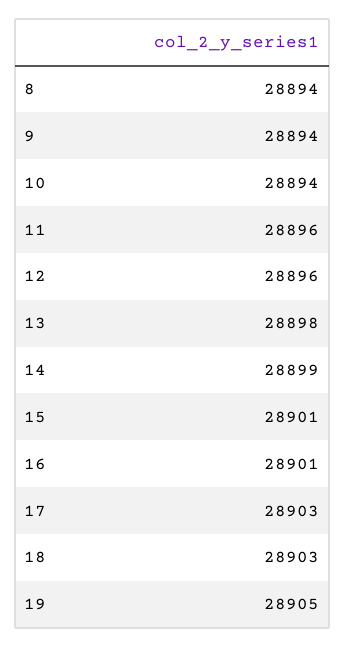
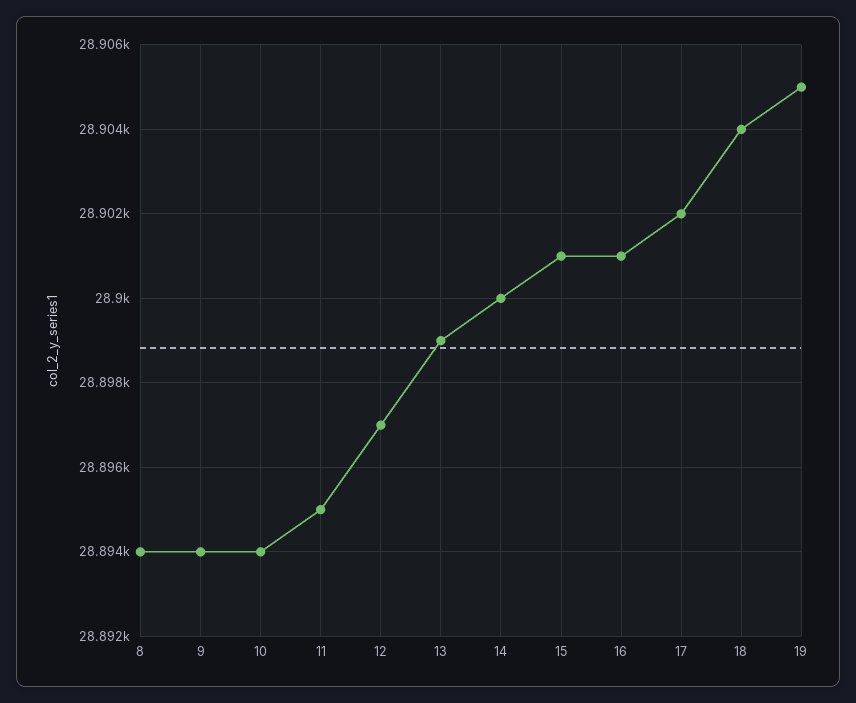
  {
    "8": 28894,
    "9": 28894,
    "10": 28894,
-   "11": 28896,
+   "11": 28895,
-   "12": 28896,
+   "12": 28897,
-   "13": 28898,
+   "13": 28899,
-   "14": 28899,
+   "14": 28900,
    "15": 28901,
    "16": 28901,
-   "17": 28903,
+   "17": 28902,
-   "18": 28903,
+   "18": 28904,
    "19": 28905
  }

